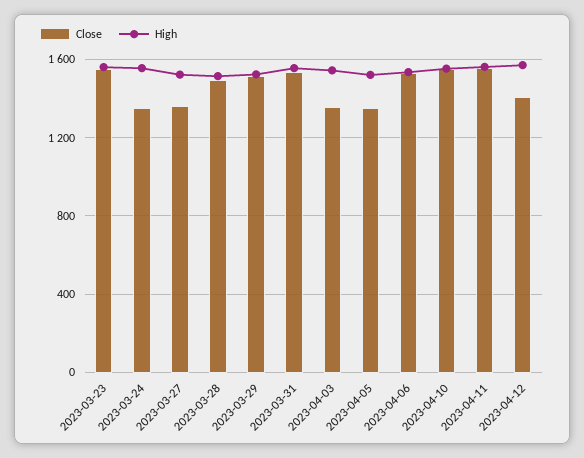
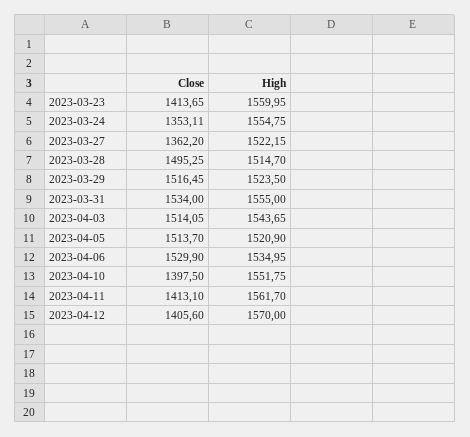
  {
    "Close": {
-     "2023-03-23": 1550,
+     "2023-03-23": 1413.65,
      "2023-03-24": 1353.11,
      "2023-03-27": 1362.2,
      "2023-03-28": 1495.25,
      "2023-03-29": 1516.45,
      "2023-03-31": 1534,
-     "2023-04-03": 1350,
+     "2023-04-03": 1514.05,
-     "2023-04-05": 1350,
+     "2023-04-05": 1513.7,
      "2023-04-06": 1529.9,
-     "2023-04-10": 1550,
+     "2023-04-10": 1397.5,
-     "2023-04-11": 1550,
+     "2023-04-11": 1413.1,
      "2023-04-12": 1405.6
    },
    "High": {
      "2023-03-23": 1559.95,
      "2023-03-24": 1554.75,
      "2023-03-27": 1522.15,
      "2023-03-28": 1514.7,
      "2023-03-29": 1523.5,
      "2023-03-31": 1555,
      "2023-04-03": 1543.65,
      "2023-04-05": 1520.9,
      "2023-04-06": 1534.95,
      "2023-04-10": 1551.75,
      "2023-04-11": 1561.7,
      "2023-04-12": 1570
    }
  }

